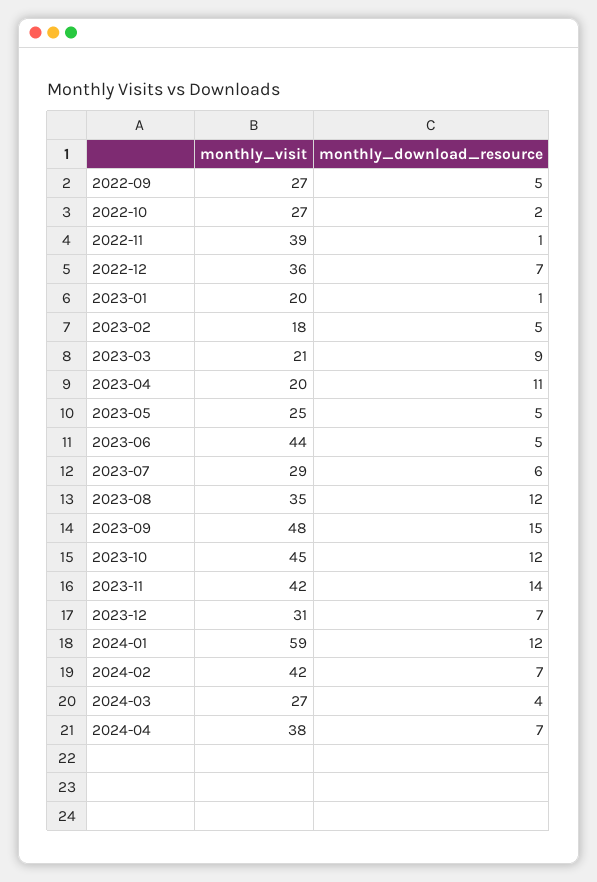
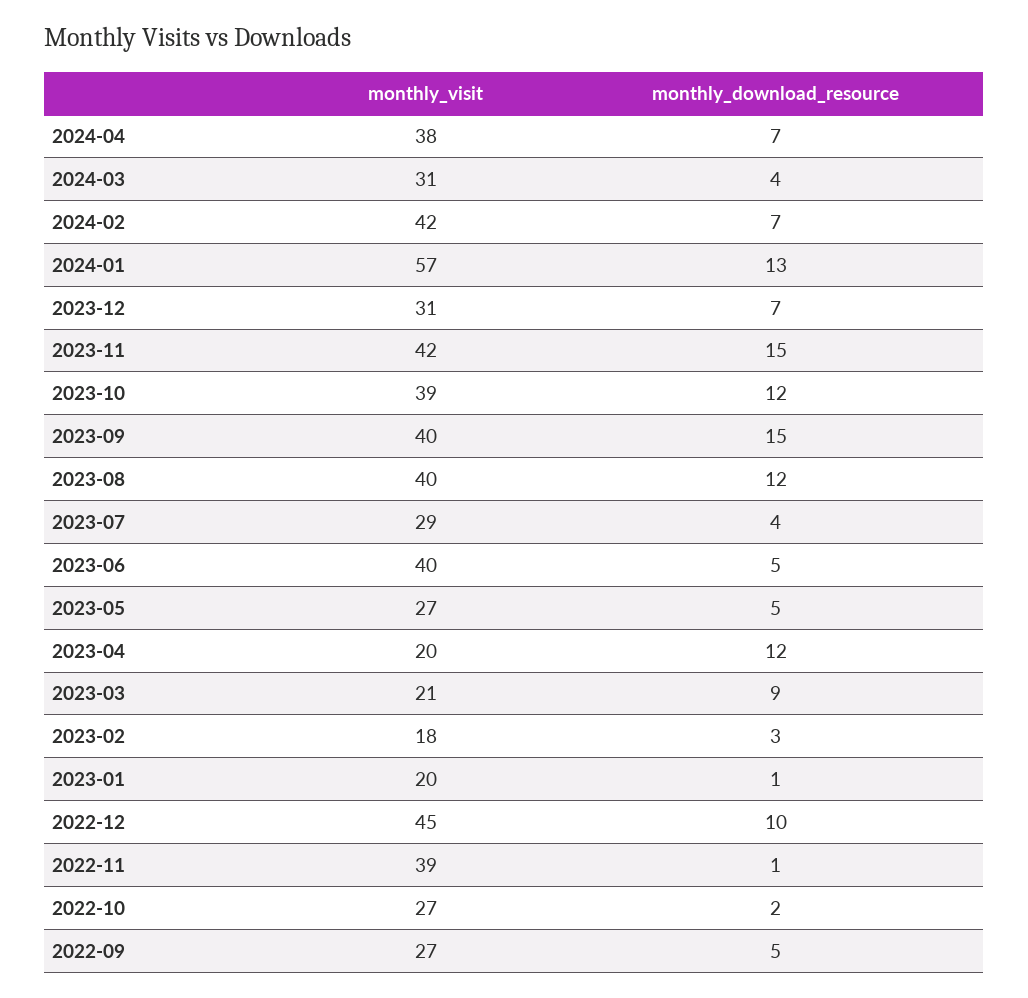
  {
    "monthly_visit": {
      "2022-09": 27,
      "2022-10": 27,
      "2022-11": 39,
-     "2022-12": 36,
+     "2022-12": 45,
      "2023-01": 20,
      "2023-02": 18,
      "2023-03": 21,
      "2023-04": 20,
-     "2023-05": 25,
+     "2023-05": 27,
-     "2023-06": 44,
+     "2023-06": 40,
      "2023-07": 29,
-     "2023-08": 35,
+     "2023-08": 40,
-     "2023-09": 48,
+     "2023-09": 40,
-     "2023-10": 45,
+     "2023-10": 39,
      "2023-11": 42,
      "2023-12": 31,
-     "2024-01": 59,
+     "2024-01": 57,
      "2024-02": 42,
-     "2024-03": 27,
+     "2024-03": 31,
      "2024-04": 38
    },
    "monthly_download_resource": {
      "2022-09": 5,
      "2022-10": 2,
      "2022-11": 1,
-     "2022-12": 7,
+     "2022-12": 10,
      "2023-01": 1,
-     "2023-02": 5,
+     "2023-02": 3,
      "2023-03": 9,
-     "2023-04": 11,
+     "2023-04": 12,
      "2023-05": 5,
      "2023-06": 5,
-     "2023-07": 6,
+     "2023-07": 4,
      "2023-08": 12,
      "2023-09": 15,
      "2023-10": 12,
-     "2023-11": 14,
+     "2023-11": 15,
      "2023-12": 7,
-     "2024-01": 12,
+     "2024-01": 13,
      "2024-02": 7,
      "2024-03": 4,
      "2024-04": 7
    }
  }

